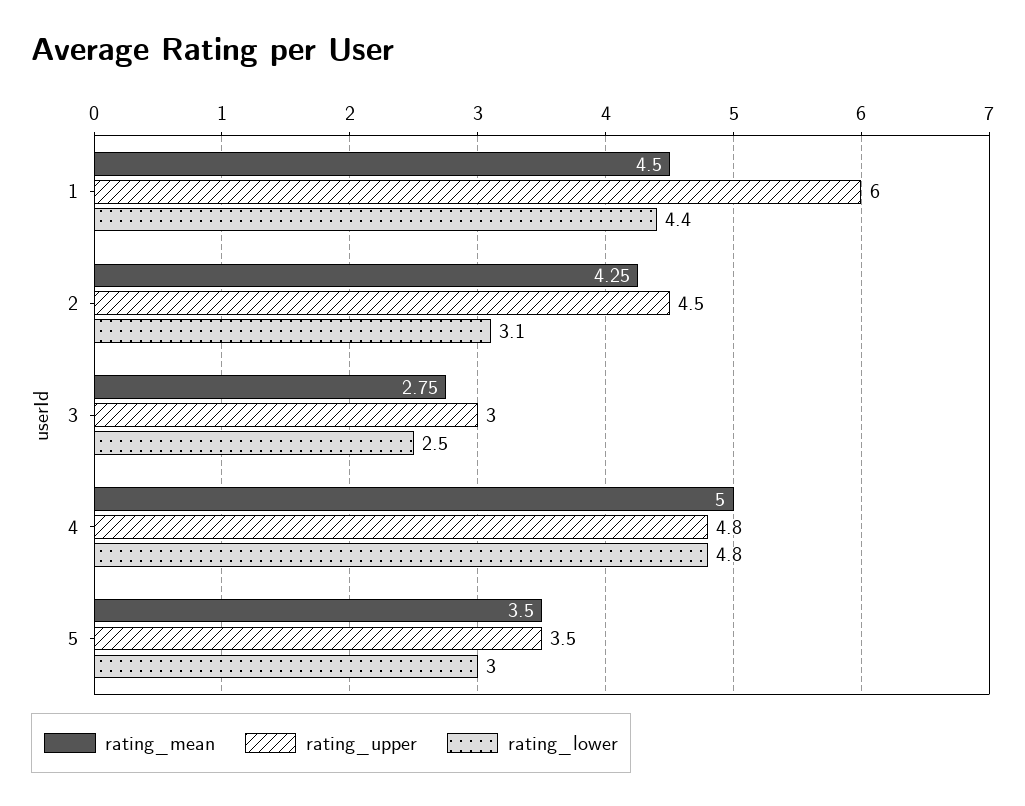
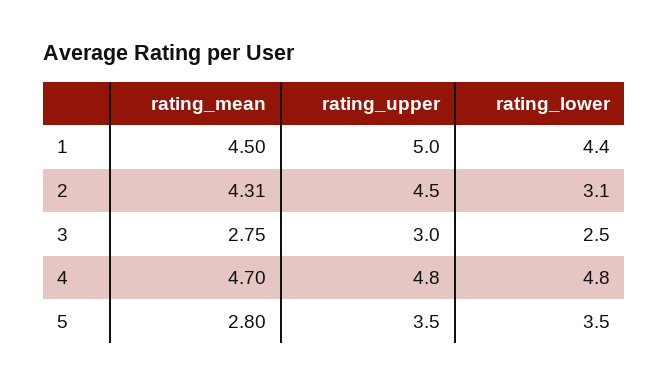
  {
    "rating_mean": {
      "1": 4.5,
-     "2": 4.25,
+     "2": 4.31,
      "3": 2.75,
-     "4": 5,
+     "4": 4.7,
-     "5": 3.5
+     "5": 2.8
    },
    "rating_upper": {
-     "1": 6,
+     "1": 5,
      "2": 4.5,
      "3": 3,
      "4": 4.8,
      "5": 3.5
    },
    "rating_lower": {
      "1": 4.4,
      "2": 3.1,
      "3": 2.5,
      "4": 4.8,
-     "5": 3
+     "5": 3.5
    }
  }

